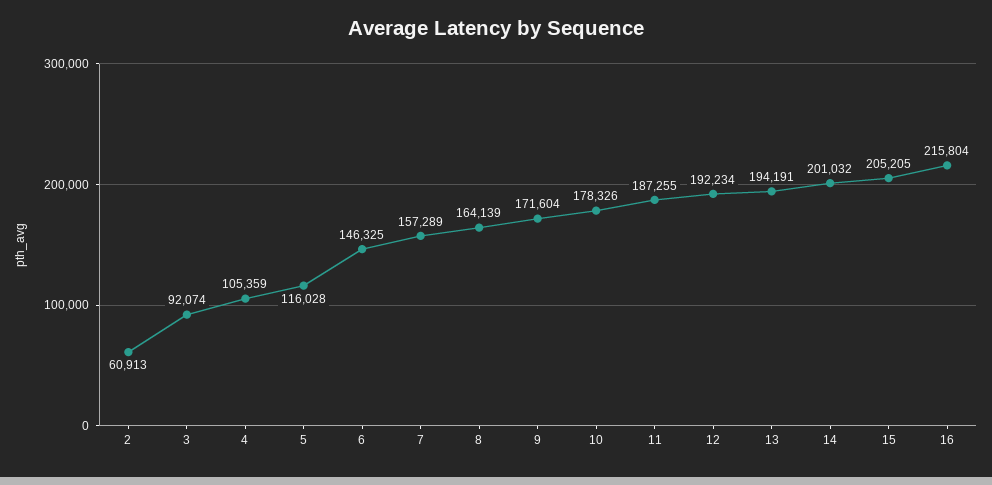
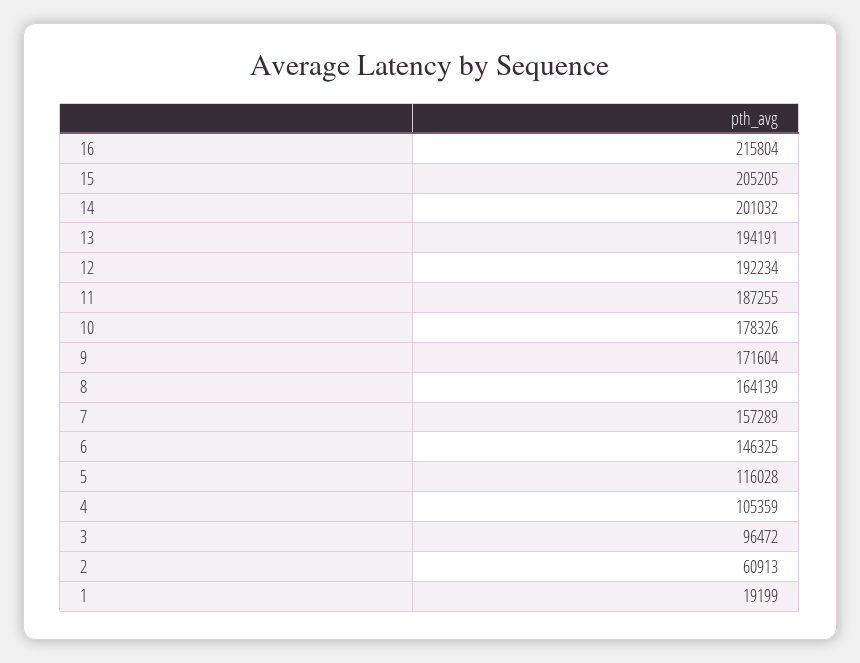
  {
    "2": 60913,
-   "3": 92074,
+   "3": 96472,
    "4": 105359,
    "5": 116028,
    "6": 146325,
    "7": 157289,
    "8": 164139,
    "9": 171604,
    "10": 178326,
    "11": 187255,
    "12": 192234,
    "13": 194191,
    "14": 201032,
    "15": 205205,
-   "16": 215804
+   "16": 215804,
+   "1": 19199
  }

